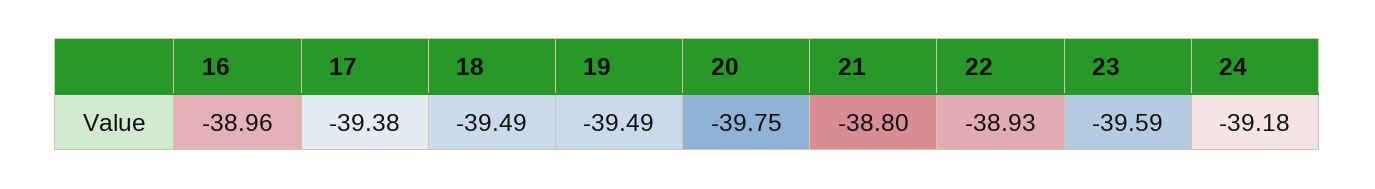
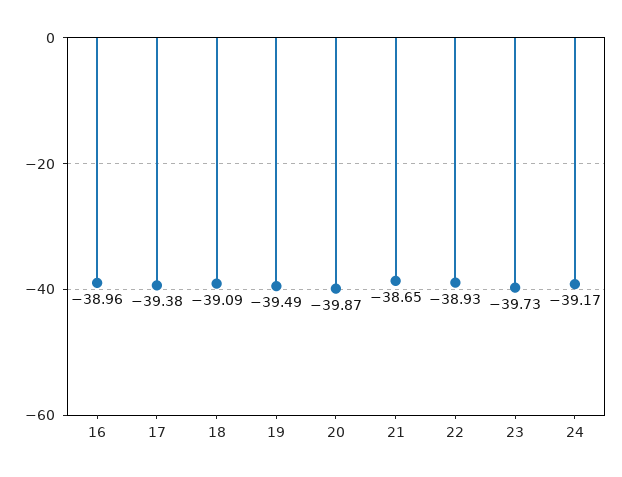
  {
    "16": -38.96,
    "17": -39.38,
-   "18": -39.49,
+   "18": -39.09,
    "19": -39.49,
-   "20": -39.75,
+   "20": -39.87,
-   "21": -38.8,
+   "21": -38.65,
    "22": -38.93,
-   "23": -39.59,
+   "23": -39.73,
-   "24": -39.18
+   "24": -39.17
  }

